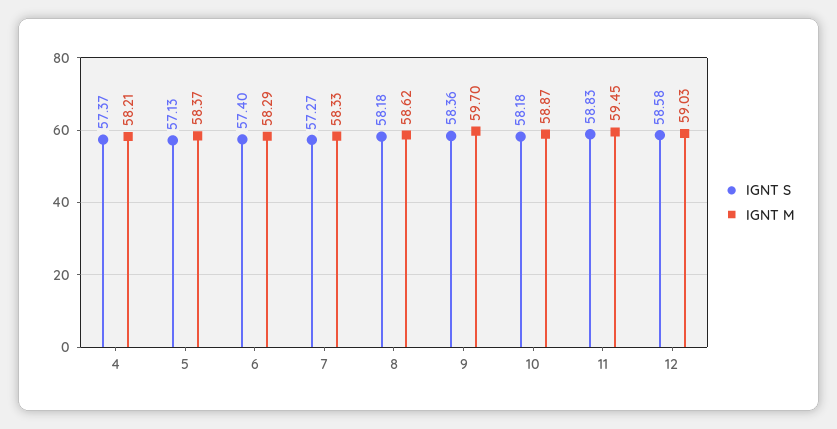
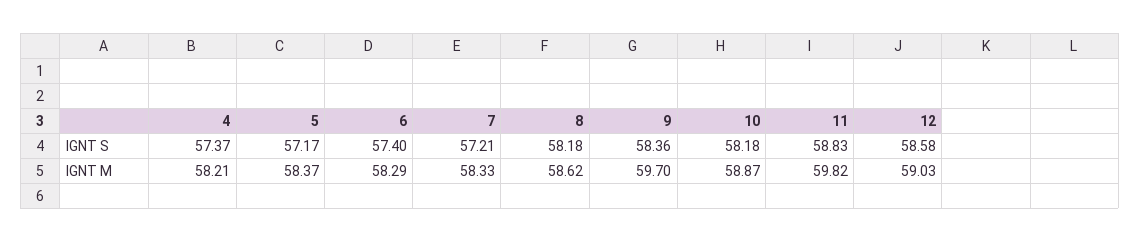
  {
    "IGNT S": {
      "4": 57.37,
-     "5": 57.13,
+     "5": 57.17,
      "6": 57.4,
-     "7": 57.27,
+     "7": 57.21,
      "8": 58.18,
      "9": 58.36,
      "10": 58.18,
      "11": 58.83,
      "12": 58.58
    },
    "IGNT M": {
      "4": 58.21,
      "5": 58.37,
      "6": 58.29,
      "7": 58.33,
      "8": 58.62,
      "9": 59.7,
      "10": 58.87,
-     "11": 59.45,
+     "11": 59.82,
      "12": 59.03
    }
  }

